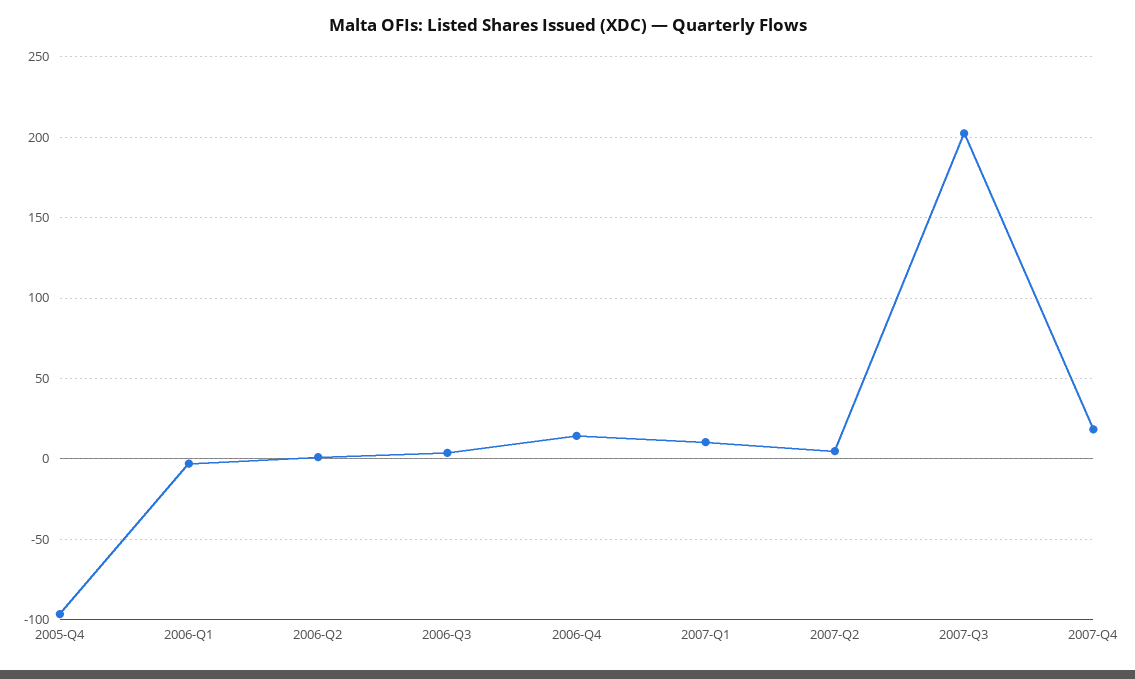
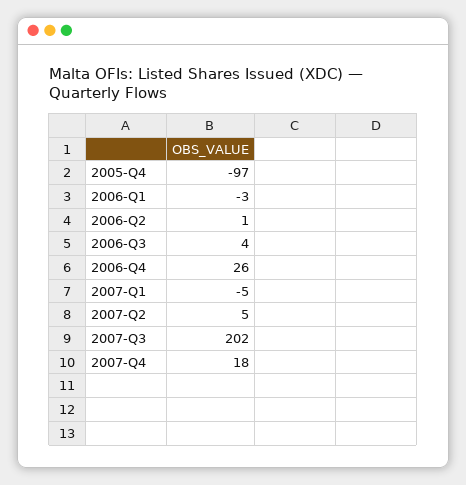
  {
    "2005-Q4": -97,
    "2006-Q1": -3,
    "2006-Q2": 1,
    "2006-Q3": 4,
-   "2006-Q4": 15,
+   "2006-Q4": 26,
-   "2007-Q1": 10,
+   "2007-Q1": -5,
    "2007-Q2": 5,
    "2007-Q3": 202,
    "2007-Q4": 18
  }

